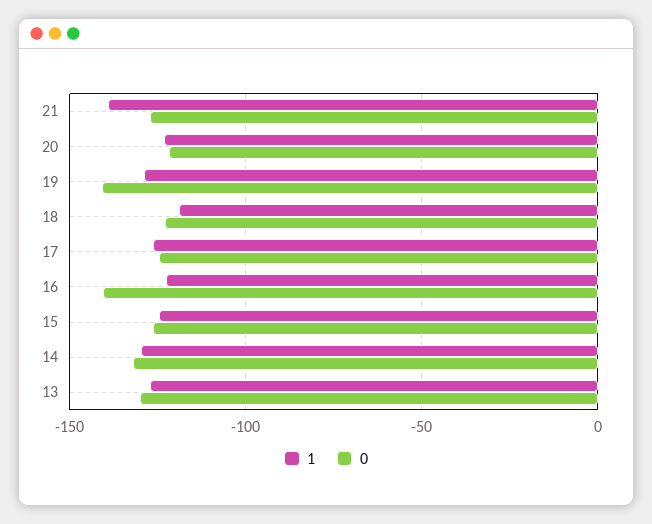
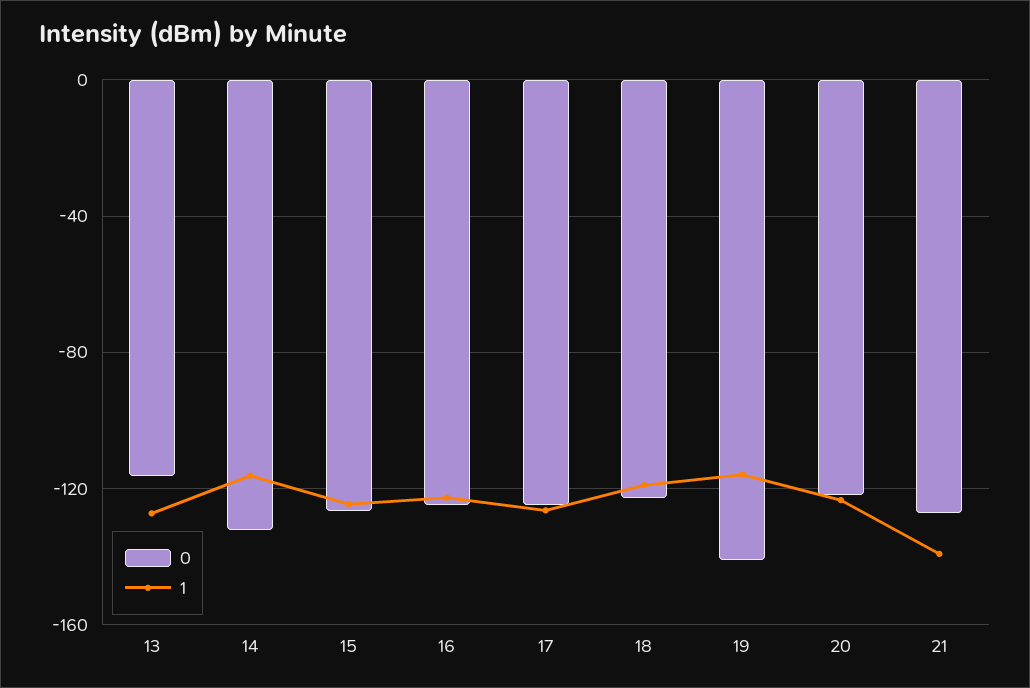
  {
    "1": {
      "21": -140,
      "20": -125,
-     "19": -130,
+     "19": -115,
      "18": -120,
      "17": -125,
      "16": -125,
      "15": -125,
-     "14": -130,
+     "14": -115,
      "13": -125
    },
    "0": {
      "21": -125,
      "20": -120,
      "19": -140,
      "18": -125,
      "17": -125,
-     "16": -140,
+     "16": -125,
      "15": -125,
      "14": -130,
-     "13": -130
+     "13": -115
    }
  }

